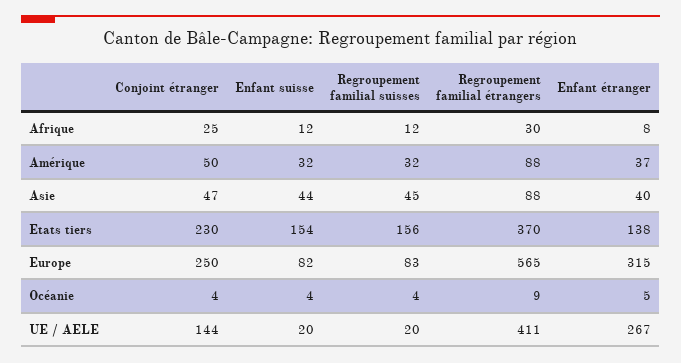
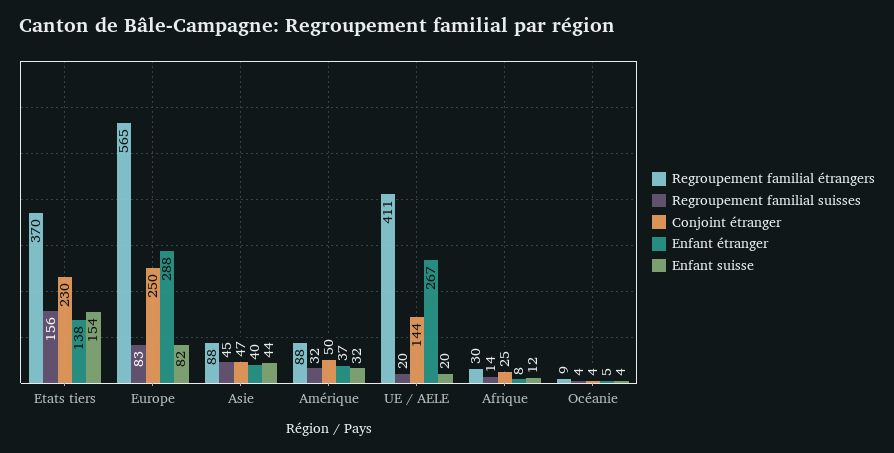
  {
    "Conjoint étranger": {
      "Afrique": 25,
      "Amérique": 50,
      "Asie": 47,
      "Etats tiers": 230,
      "Europe": 250,
      "Océanie": 4,
      "UE / AELE": 144
    },
    "Enfant suisse": {
      "Afrique": 12,
      "Amérique": 32,
      "Asie": 44,
      "Etats tiers": 154,
      "Europe": 82,
      "Océanie": 4,
      "UE / AELE": 20
    },
    "Regroupement familial suisses": {
-     "Afrique": 12,
+     "Afrique": 14,
      "Amérique": 32,
      "Asie": 45,
      "Etats tiers": 156,
      "Europe": 83,
      "Océanie": 4,
      "UE / AELE": 20
    },
    "Regroupement familial étrangers": {
      "Afrique": 30,
      "Amérique": 88,
      "Asie": 88,
      "Etats tiers": 370,
      "Europe": 565,
      "Océanie": 9,
      "UE / AELE": 411
    },
    "Enfant étranger": {
      "Afrique": 8,
      "Amérique": 37,
      "Asie": 40,
      "Etats tiers": 138,
-     "Europe": 315,
+     "Europe": 288,
      "Océanie": 5,
      "UE / AELE": 267
    }
  }

